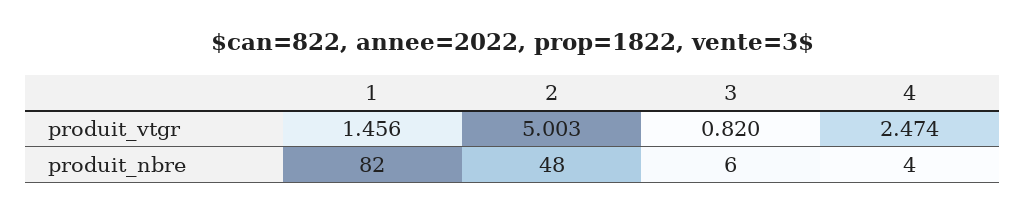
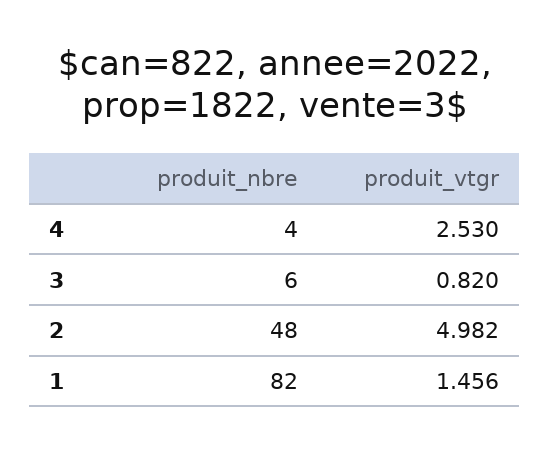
  {
    "1": {
      "produit_vtgr": 1.456,
      "produit_nbre": 82
    },
    "2": {
-     "produit_vtgr": 5.003,
+     "produit_vtgr": 4.982,
      "produit_nbre": 48
    },
    "3": {
      "produit_vtgr": 0.82,
      "produit_nbre": 6
    },
    "4": {
-     "produit_vtgr": 2.474,
+     "produit_vtgr": 2.53,
      "produit_nbre": 4
    }
  }

